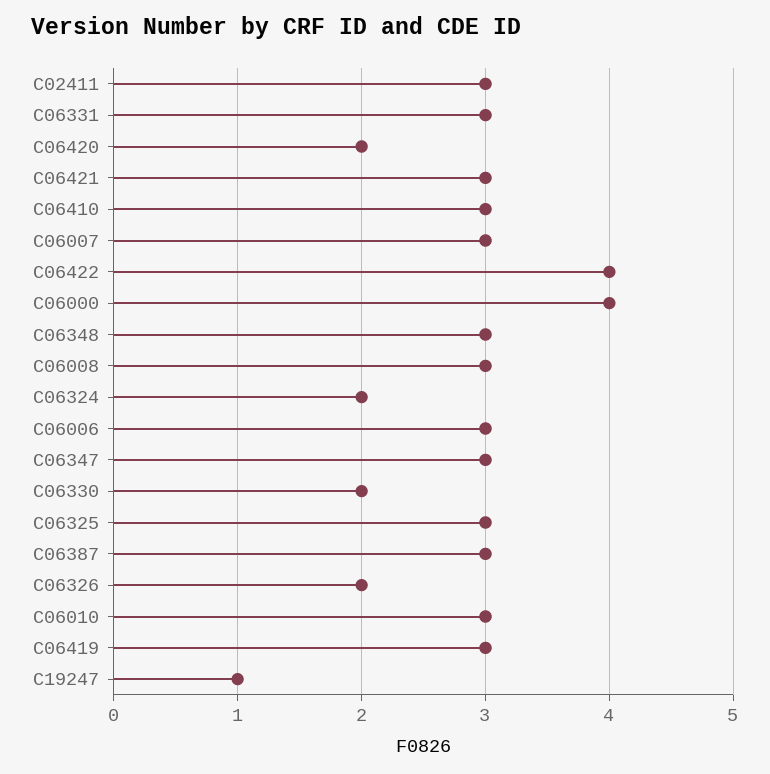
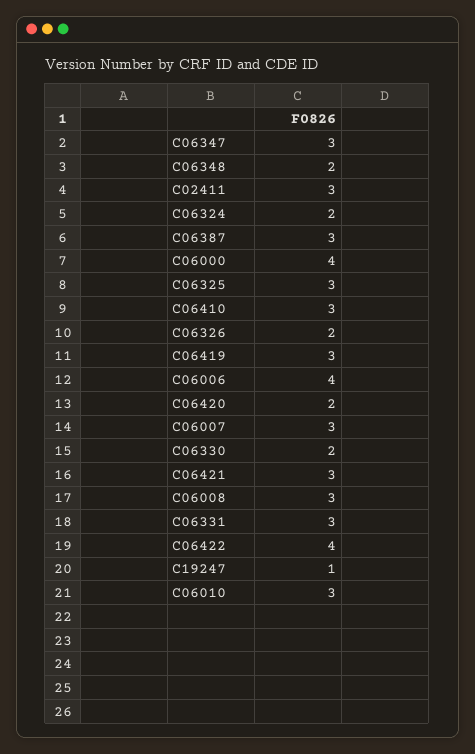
  {
    "C02411": 3,
    "C06331": 3,
    "C06420": 2,
    "C06421": 3,
    "C06410": 3,
    "C06007": 3,
    "C06422": 4,
    "C06000": 4,
-   "C06348": 3,
+   "C06348": 2,
    "C06008": 3,
    "C06324": 2,
-   "C06006": 3,
+   "C06006": 4,
    "C06347": 3,
    "C06330": 2,
    "C06325": 3,
    "C06387": 3,
    "C06326": 2,
    "C06010": 3,
    "C06419": 3,
    "C19247": 1
  }

